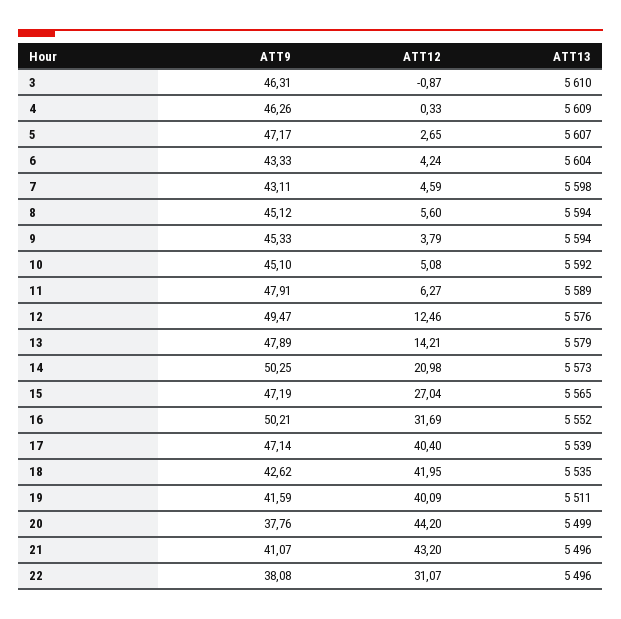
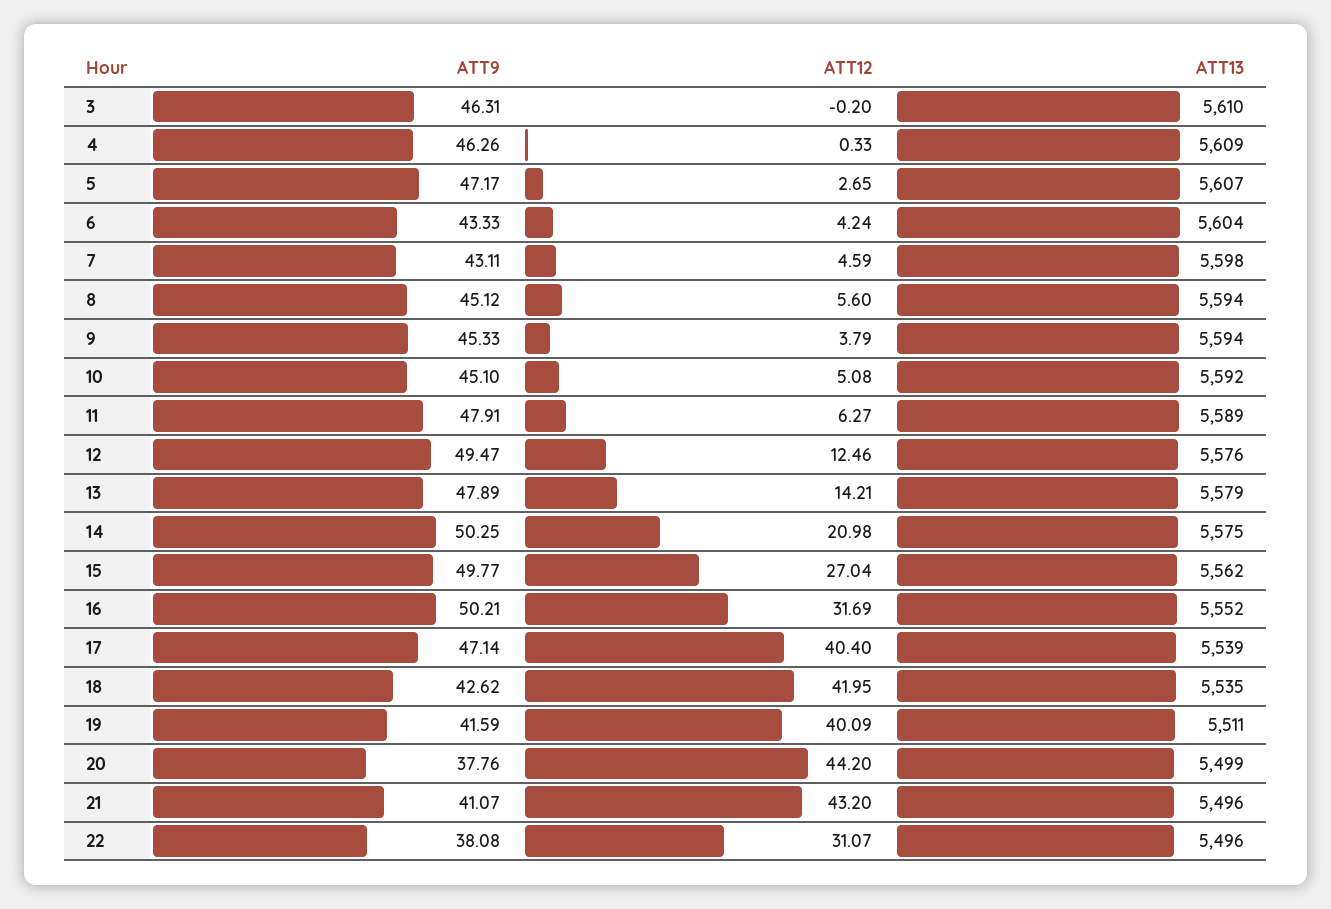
  {
    "ATT9": {
      "3": 46.31,
      "4": 46.26,
      "5": 47.17,
      "6": 43.33,
      "7": 43.11,
      "8": 45.12,
      "9": 45.33,
      "10": 45.1,
      "11": 47.91,
      "12": 49.47,
      "13": 47.89,
      "14": 50.25,
-     "15": 47.19,
+     "15": 49.77,
      "16": 50.21,
      "17": 47.14,
      "18": 42.62,
      "19": 41.59,
      "20": 37.76,
      "21": 41.07,
      "22": 38.08
    },
    "ATT12": {
-     "3": -0.87,
+     "3": -0.2,
      "4": 0.33,
      "5": 2.65,
      "6": 4.24,
      "7": 4.59,
      "8": 5.6,
      "9": 3.79,
      "10": 5.08,
      "11": 6.27,
      "12": 12.46,
      "13": 14.21,
      "14": 20.98,
      "15": 27.04,
      "16": 31.69,
      "17": 40.4,
      "18": 41.95,
      "19": 40.09,
      "20": 44.2,
      "21": 43.2,
      "22": 31.07
    },
    "ATT13": {
      "3": 5610,
      "4": 5609,
      "5": 5607,
      "6": 5604,
      "7": 5598,
      "8": 5594,
      "9": 5594,
      "10": 5592,
      "11": 5589,
      "12": 5576,
      "13": 5579,
-     "14": 5573,
+     "14": 5575,
-     "15": 5565,
+     "15": 5562,
      "16": 5552,
      "17": 5539,
      "18": 5535,
      "19": 5511,
      "20": 5499,
      "21": 5496,
      "22": 5496
    }
  }

